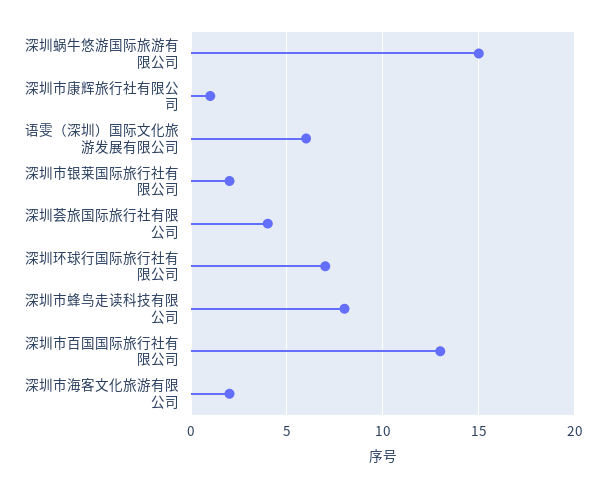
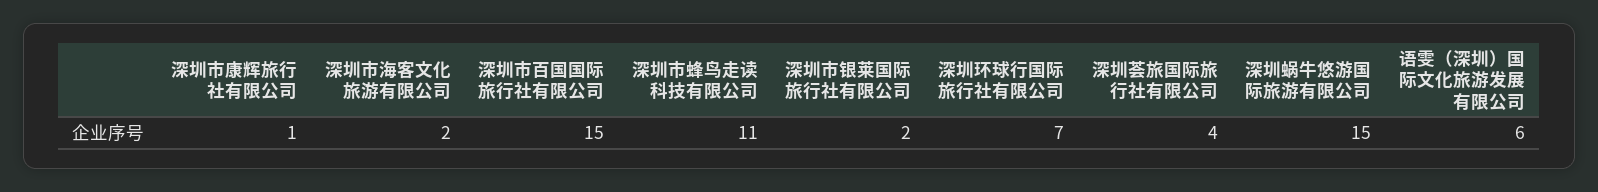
  {
    "深圳蜗牛悠游国际旅游有限公司": 15,
    "深圳市康辉旅行社有限公司": 1,
    "语雯（深圳）国际文化旅游发展有限公司": 6,
    "深圳市银莱国际旅行社有限公司": 2,
    "深圳荟旅国际旅行社有限公司": 4,
    "深圳环球行国际旅行社有限公司": 7,
-   "深圳市蜂鸟走读科技有限公司": 8,
+   "深圳市蜂鸟走读科技有限公司": 11,
-   "深圳市百国国际旅行社有限公司": 13,
+   "深圳市百国国际旅行社有限公司": 15,
    "深圳市海客文化旅游有限公司": 2
  }

